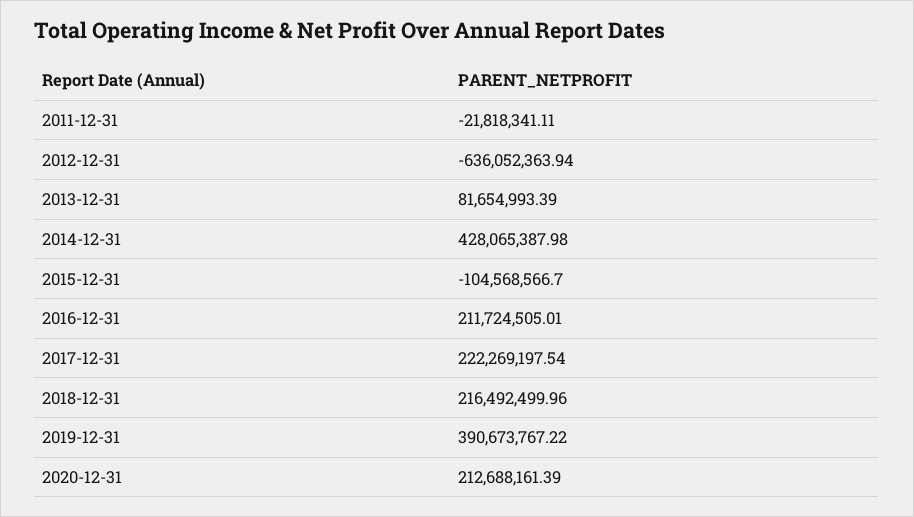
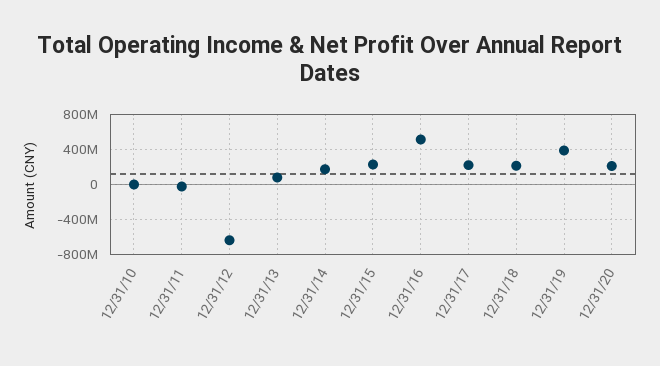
  {
    "2011-12-31": -21818341.11,
    "2012-12-31": -636052363.94,
    "2013-12-31": 81654993.39,
-   "2014-12-31": 428065387.98,
+   "2014-12-31": 200000000,
-   "2015-12-31": -104568566.7,
+   "2015-12-31": 200000000,
-   "2016-12-31": 211724505.01,
+   "2016-12-31": 500000000,
    "2017-12-31": 222269197.54,
    "2018-12-31": 216492499.96,
    "2019-12-31": 390673767.22,
-   "2020-12-31": 212688161.39
+   "2020-12-31": 212688161.39,
+   "12/31/10": 0
  }

